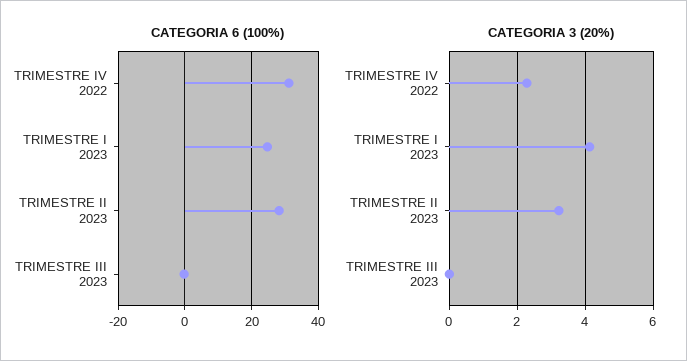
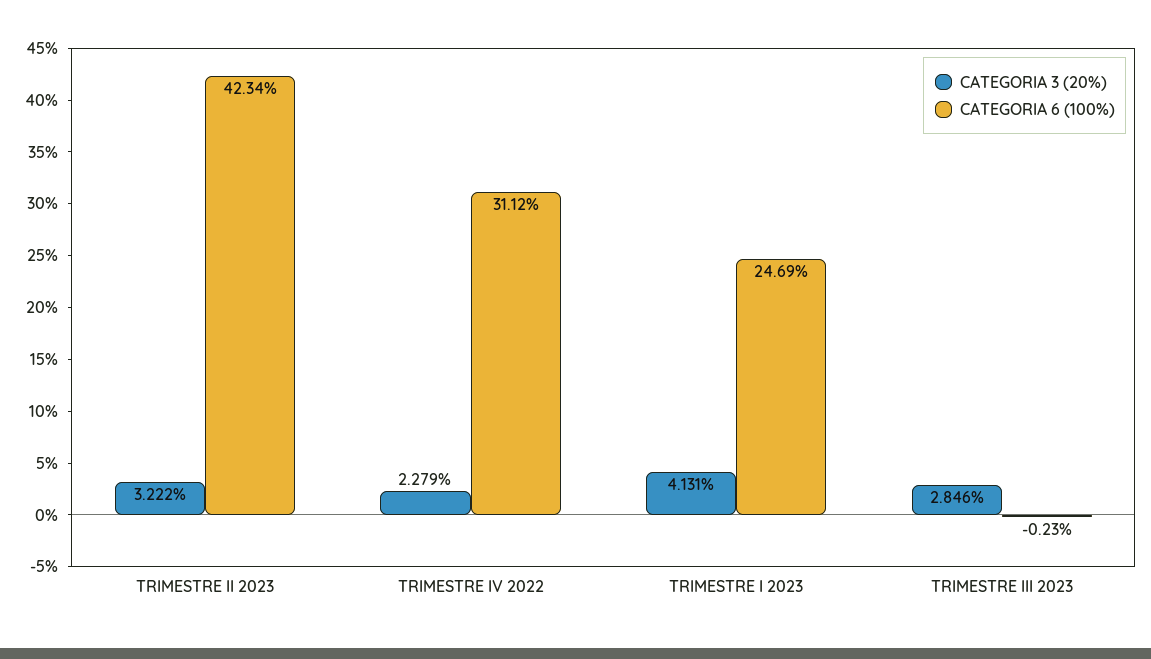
  {
    "CATEGORIA 6 (100%)": {
      "TRIMESTRE IV 2022": 31.12,
      "TRIMESTRE I 2023": 24.69,
-     "TRIMESTRE II 2023": 28,
+     "TRIMESTRE II 2023": 42.34,
      "TRIMESTRE III 2023": -0.23
    },
    "CATEGORIA 3 (20%)": {
      "TRIMESTRE IV 2022": 2.279,
      "TRIMESTRE I 2023": 4.131,
      "TRIMESTRE II 2023": 3.222,
-     "TRIMESTRE III 2023": 0
+     "TRIMESTRE III 2023": 2.846
    }
  }

